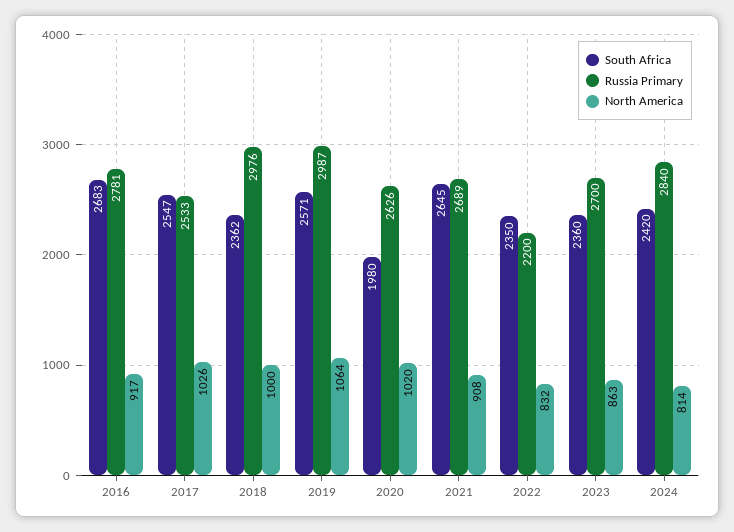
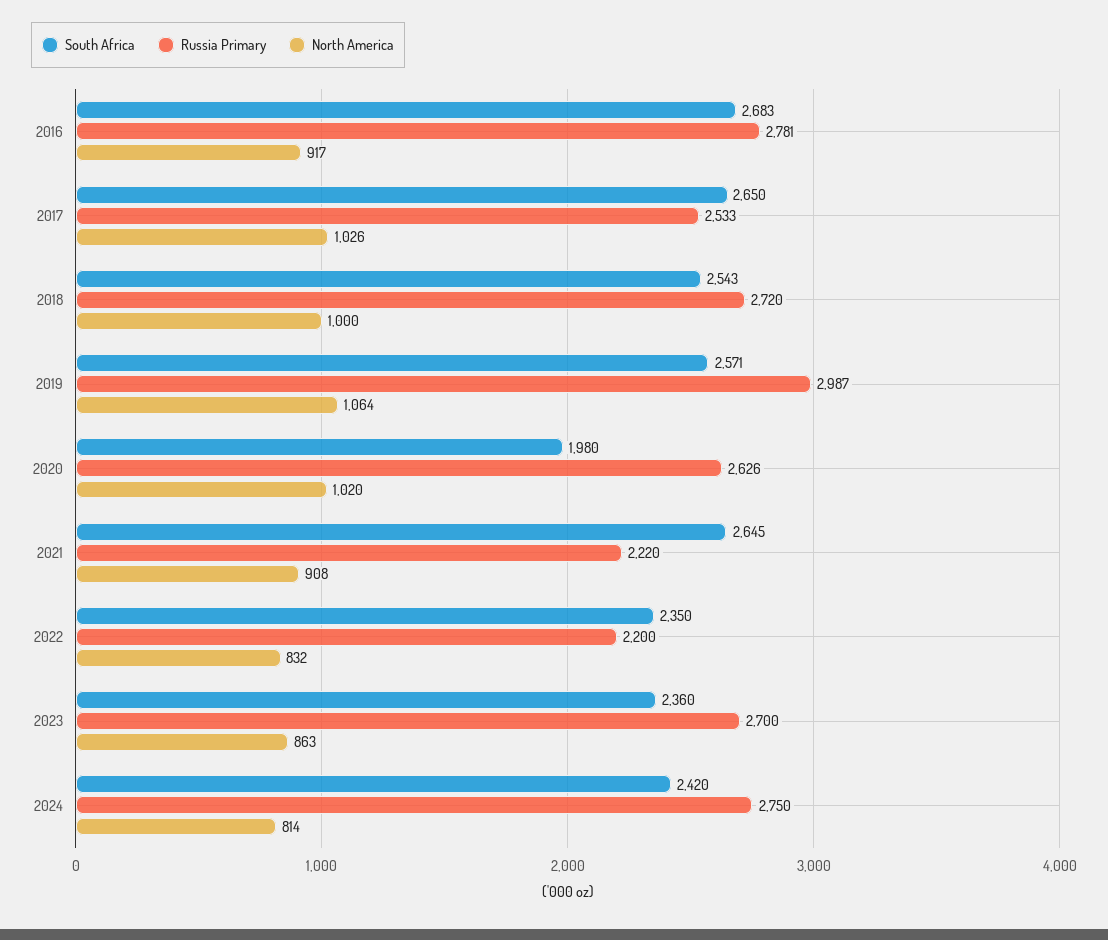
  {
    "South Africa": {
      "2016": 2683,
-     "2017": 2547,
+     "2017": 2650,
-     "2018": 2362,
+     "2018": 2543,
      "2019": 2571,
      "2020": 1980,
      "2021": 2645,
      "2022": 2350,
      "2023": 2360,
      "2024": 2420
    },
    "Russia Primary": {
      "2016": 2781,
      "2017": 2533,
-     "2018": 2976,
+     "2018": 2720,
      "2019": 2987,
      "2020": 2626,
-     "2021": 2689,
+     "2021": 2220,
      "2022": 2200,
      "2023": 2700,
-     "2024": 2840
+     "2024": 2750
    },
    "North America": {
      "2016": 917,
      "2017": 1026,
      "2018": 1000,
      "2019": 1064,
      "2020": 1020,
      "2021": 908,
      "2022": 832,
      "2023": 863,
      "2024": 814
    }
  }

